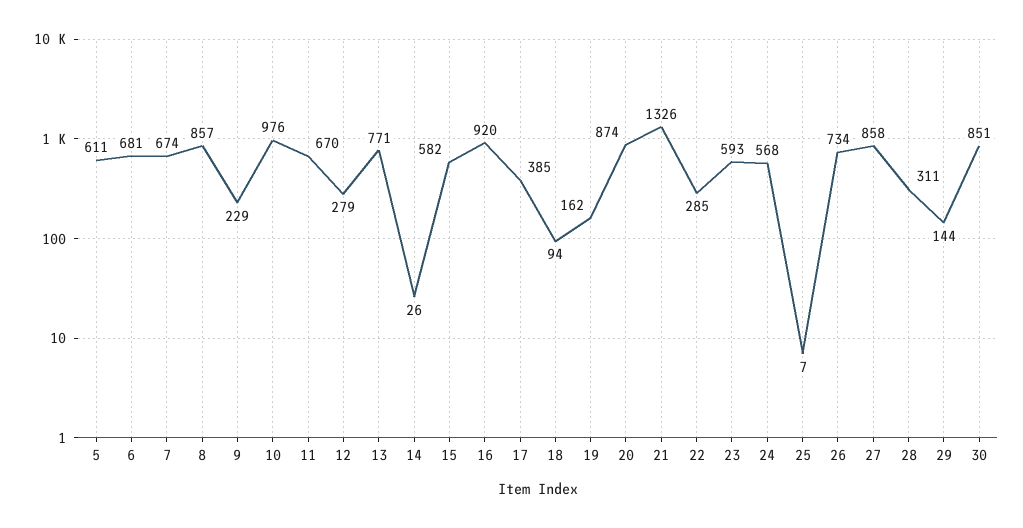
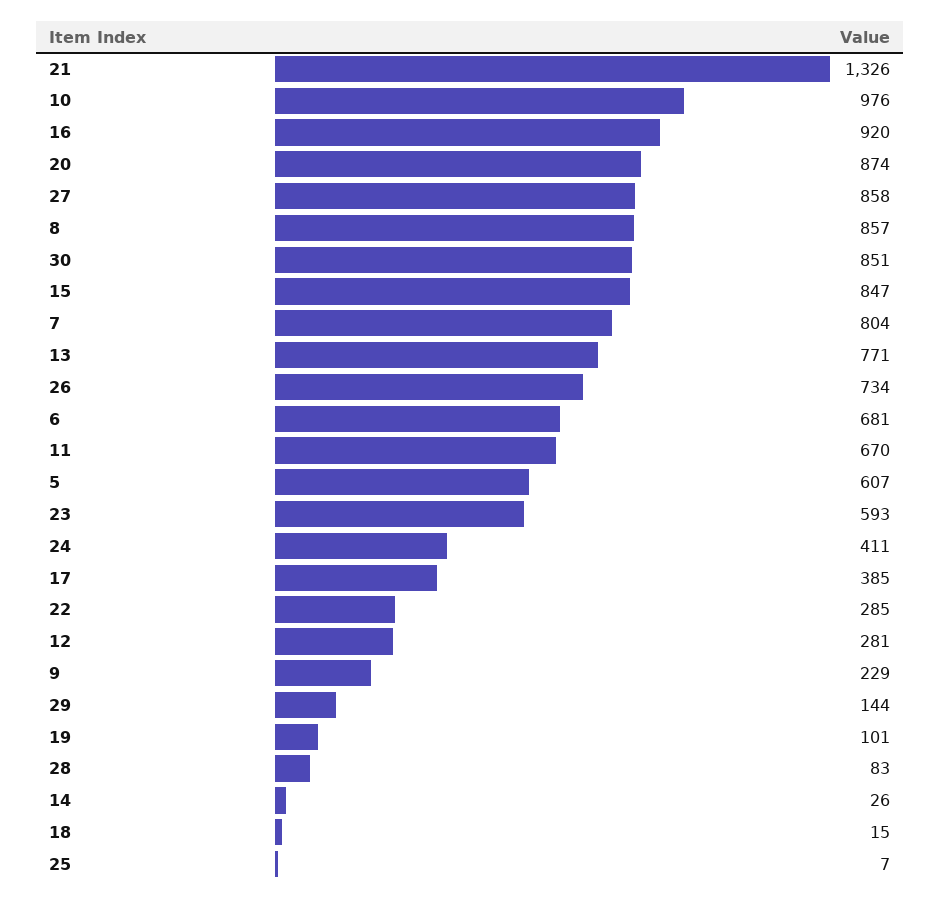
  {
-   "5": 611,
+   "5": 607,
    "6": 681,
-   "7": 674,
+   "7": 804,
    "8": 857,
    "9": 229,
    "10": 976,
    "11": 670,
-   "12": 279,
+   "12": 281,
    "13": 771,
    "14": 26,
-   "15": 582,
+   "15": 847,
    "16": 920,
    "17": 385,
-   "18": 94,
+   "18": 15,
-   "19": 162,
+   "19": 101,
    "20": 874,
    "21": 1326,
    "22": 285,
    "23": 593,
-   "24": 568,
+   "24": 411,
    "25": 7,
    "26": 734,
    "27": 858,
-   "28": 311,
+   "28": 83,
    "29": 144,
    "30": 851
  }

